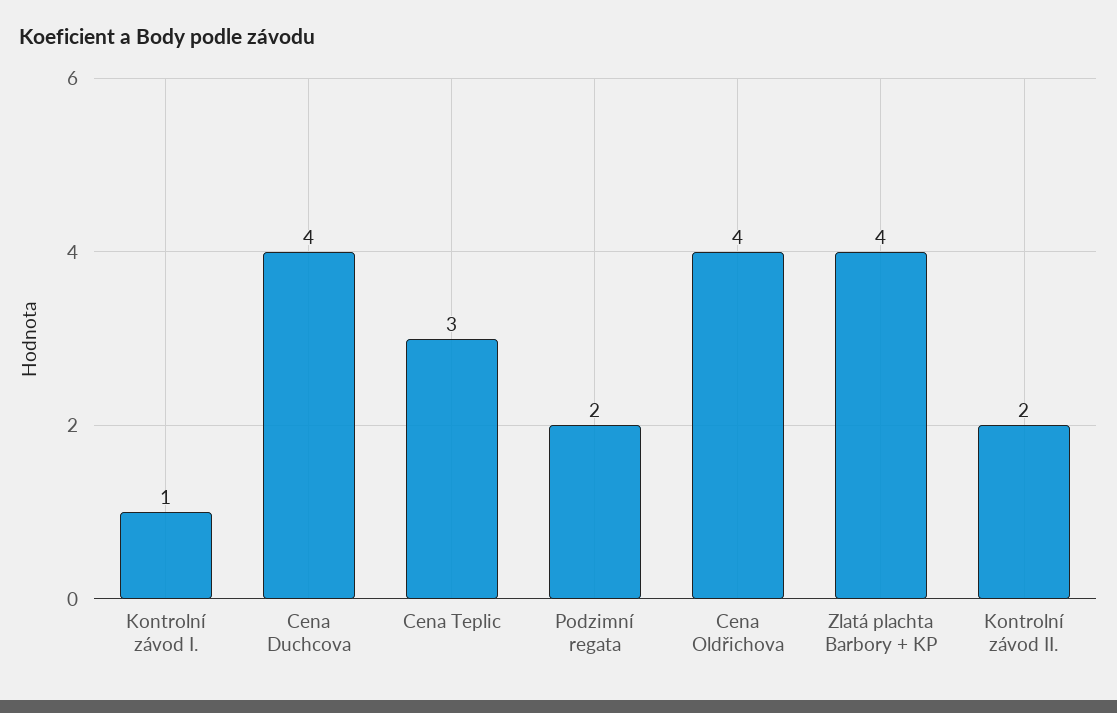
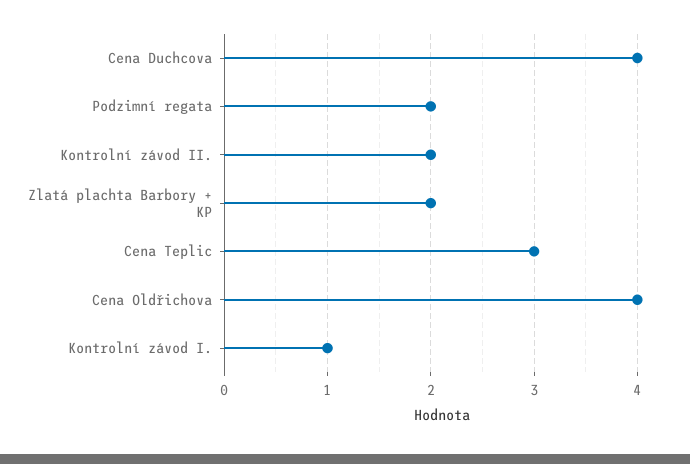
  {
    "Kontrolní závod I.": 1,
    "Cena Duchcova": 4,
    "Cena Teplic": 3,
    "Podzimní regata": 2,
    "Cena Oldřichova": 4,
-   "Zlatá plachta Barbory + KP": 4,
+   "Zlatá plachta Barbory + KP": 2,
    "Kontrolní závod II.": 2
  }

